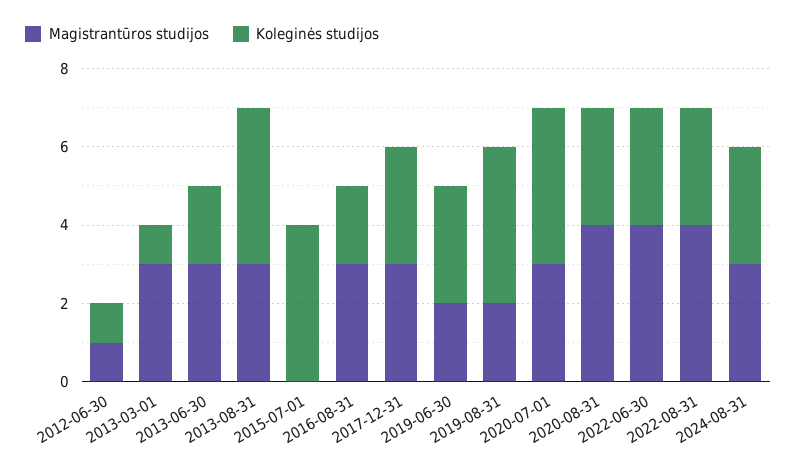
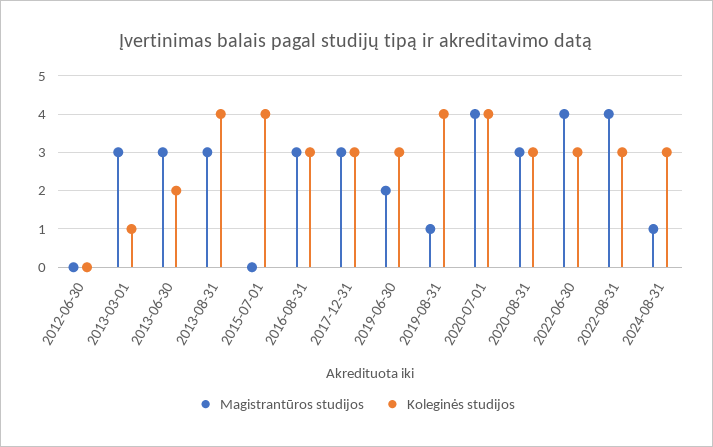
  {
    "Magistrantūros studijos": {
-     "2012-06-30": 1,
+     "2012-06-30": 0,
      "2013-03-01": 3,
      "2013-06-30": 3,
      "2013-08-31": 3,
      "2015-07-01": 0,
      "2016-08-31": 3,
      "2017-12-31": 3,
      "2019-06-30": 2,
-     "2019-08-31": 2,
+     "2019-08-31": 1,
-     "2020-07-01": 3,
+     "2020-07-01": 4,
-     "2020-08-31": 4,
+     "2020-08-31": 3,
      "2022-06-30": 4,
      "2022-08-31": 4,
-     "2024-08-31": 3
+     "2024-08-31": 1
    },
    "Koleginės studijos": {
-     "2012-06-30": 1,
+     "2012-06-30": 0,
      "2013-03-01": 1,
      "2013-06-30": 2,
      "2013-08-31": 4,
      "2015-07-01": 4,
-     "2016-08-31": 2,
+     "2016-08-31": 3,
      "2017-12-31": 3,
      "2019-06-30": 3,
      "2019-08-31": 4,
      "2020-07-01": 4,
      "2020-08-31": 3,
      "2022-06-30": 3,
      "2022-08-31": 3,
      "2024-08-31": 3
    }
  }

